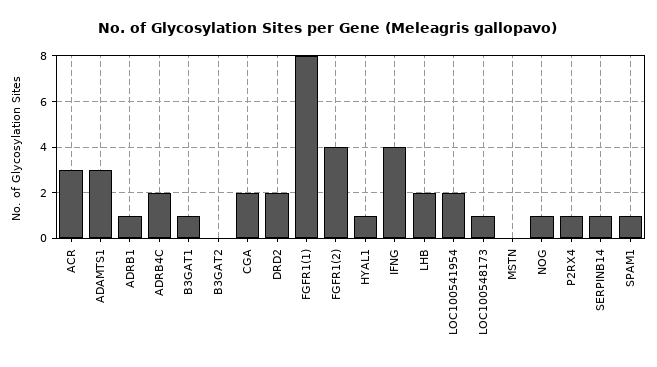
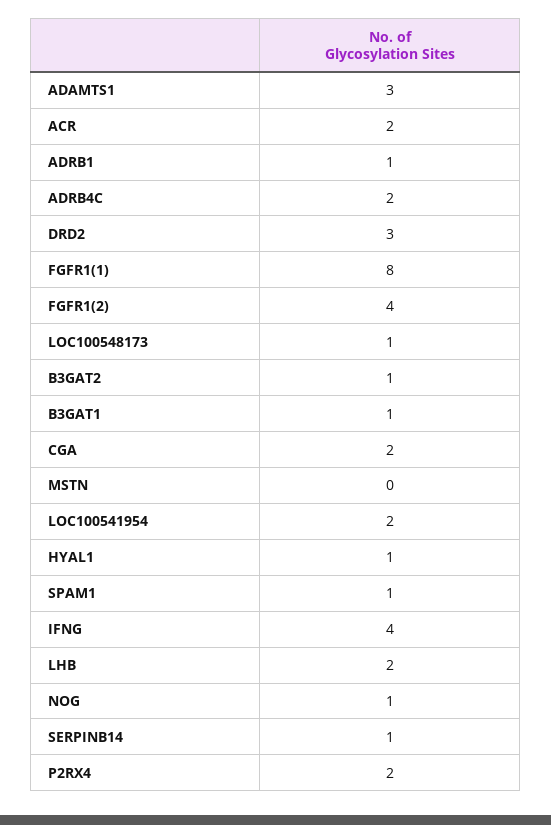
  {
-   "ACR": 3,
+   "ACR": 2,
    "ADAMTS1": 3,
    "ADRB1": 1,
    "ADRB4C": 2,
    "B3GAT1": 1,
-   "B3GAT2": 0,
+   "B3GAT2": 1,
    "CGA": 2,
-   "DRD2": 2,
+   "DRD2": 3,
    "FGFR1(1)": 8,
    "FGFR1(2)": 4,
    "HYAL1": 1,
    "IFNG": 4,
    "LHB": 2,
    "LOC100541954": 2,
    "LOC100548173": 1,
    "MSTN": 0,
    "NOG": 1,
-   "P2RX4": 1,
+   "P2RX4": 2,
    "SERPINB14": 1,
    "SPAM1": 1
  }

